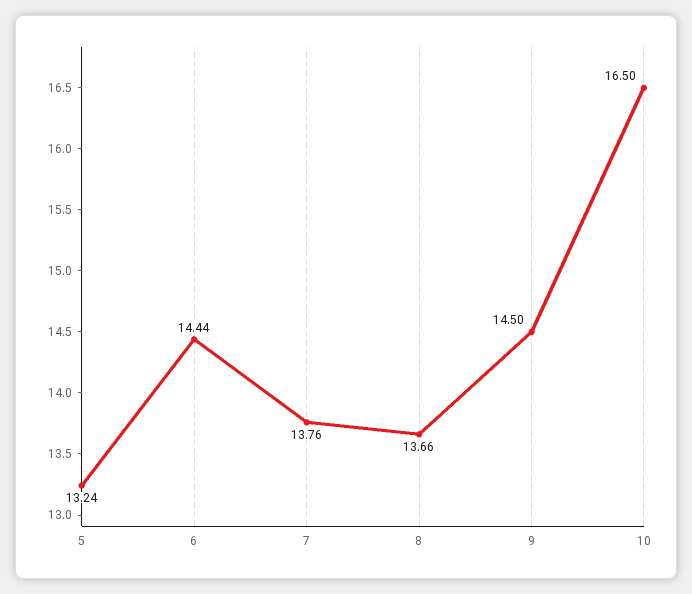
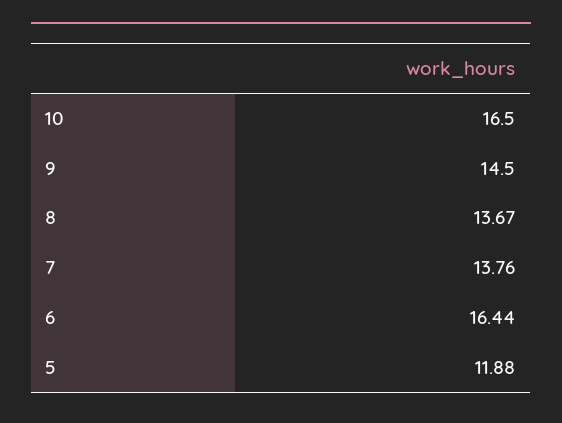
  {
-   "5": 13.24,
+   "5": 11.88,
-   "6": 14.44,
+   "6": 16.44,
    "7": 13.76,
-   "8": 13.66,
+   "8": 13.67,
    "9": 14.5,
    "10": 16.5
  }

